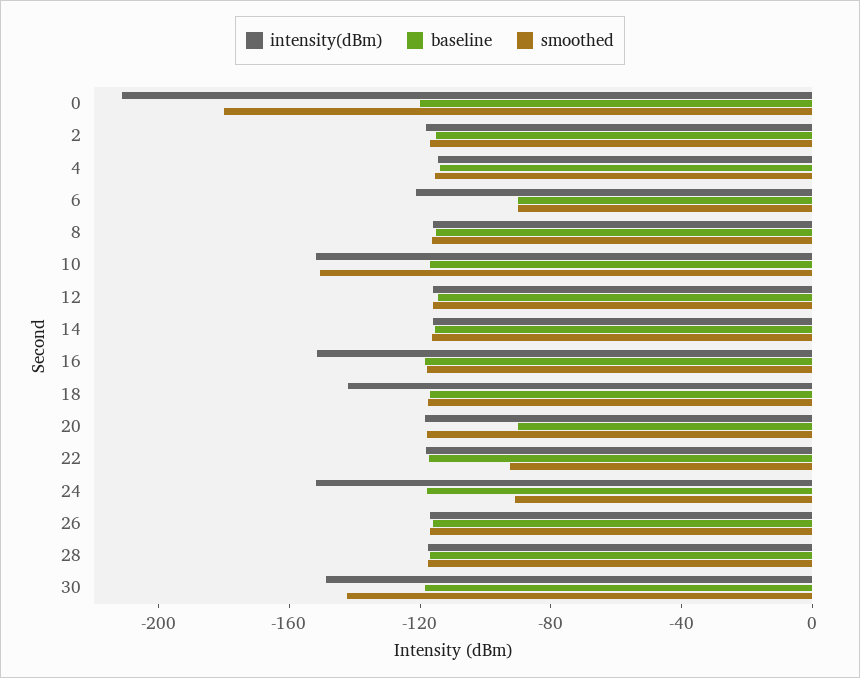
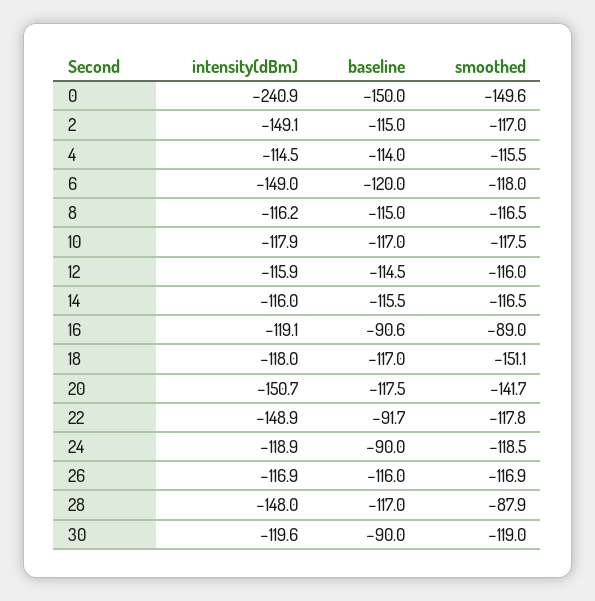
  {
    "intensity(dBm)": {
-     "0": -210,
+     "0": -240.9,
-     "2": -120,
+     "2": -149.1,
      "4": -114.5,
-     "6": -120,
+     "6": -149,
      "8": -116.2,
-     "10": -150,
+     "10": -117.9,
      "12": -115.9,
      "14": -116,
-     "16": -150,
+     "16": -119.1,
-     "18": -140,
+     "18": -118,
-     "20": -120,
+     "20": -150.7,
-     "22": -120,
+     "22": -148.9,
-     "24": -150,
+     "24": -118.9,
      "26": -116.9,
-     "28": -120,
+     "28": -148,
-     "30": -150
+     "30": -119.6
    },
    "baseline": {
-     "0": -120,
+     "0": -150,
      "2": -115,
      "4": -114,
-     "6": -90,
+     "6": -120,
      "8": -115,
      "10": -117,
      "12": -114.5,
      "14": -115.5,
-     "16": -120,
+     "16": -90.6,
      "18": -117,
-     "20": -90,
+     "20": -117.5,
-     "22": -120,
+     "22": -91.7,
-     "24": -120,
+     "24": -90,
      "26": -116,
      "28": -117,
-     "30": -120
+     "30": -90
    },
    "smoothed": {
-     "0": -180,
+     "0": -149.6,
      "2": -117,
      "4": -115.5,
-     "6": -90,
+     "6": -118,
      "8": -116.5,
-     "10": -150,
+     "10": -117.5,
      "12": -116,
      "14": -116.5,
-     "16": -120,
+     "16": -89,
-     "18": -120,
+     "18": -151.1,
-     "20": -120,
+     "20": -141.7,
-     "22": -90,
+     "22": -117.8,
-     "24": -90,
+     "24": -118.5,
      "26": -116.9,
-     "28": -120,
+     "28": -87.9,
-     "30": -140
+     "30": -119
    }
  }

